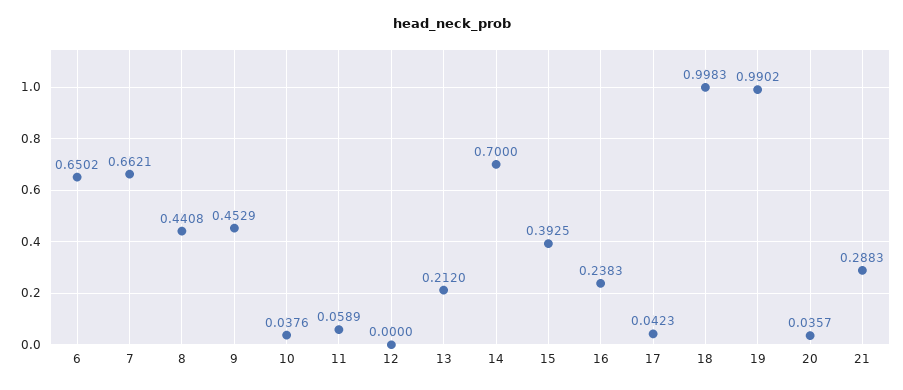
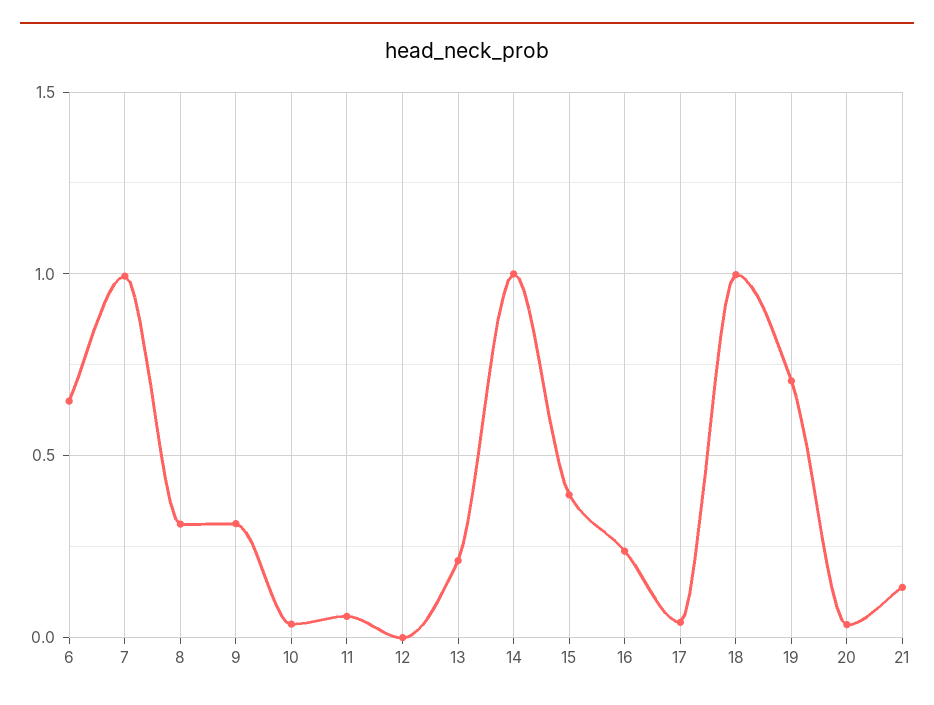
  {
    "6": 0.6502,
-   "7": 0.6621,
+   "7": 1,
-   "8": 0.4408,
+   "8": 0.3,
-   "9": 0.4529,
+   "9": 0.3,
    "10": 0.0376,
    "11": 0.0589,
    "12": 0,
    "13": 0.212,
-   "14": 0.7,
+   "14": 1,
    "15": 0.3925,
    "16": 0.2383,
    "17": 0.0423,
    "18": 0.9983,
-   "19": 0.9902,
+   "19": 0.7,
    "20": 0.0357,
-   "21": 0.2883
+   "21": 0.15
  }

